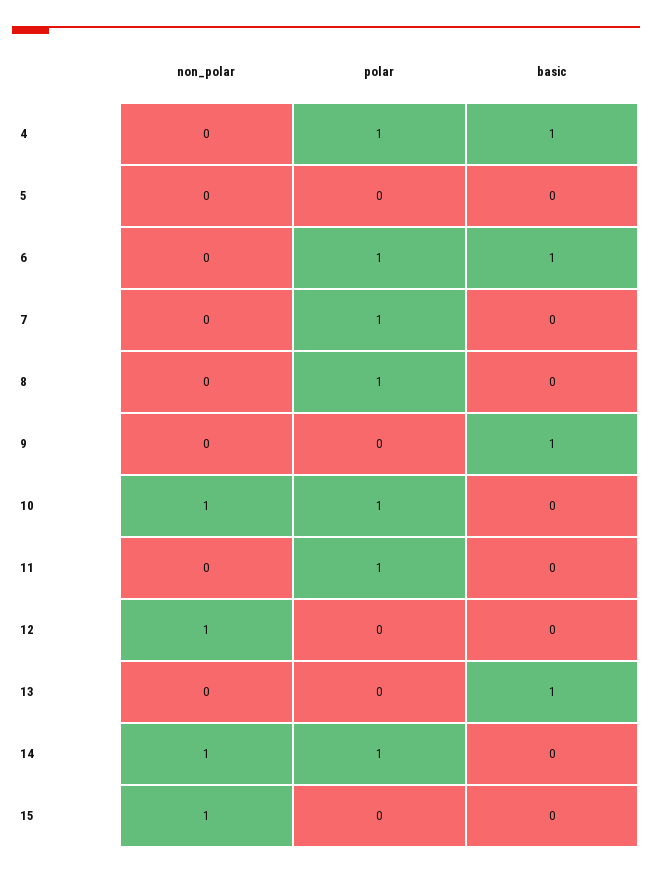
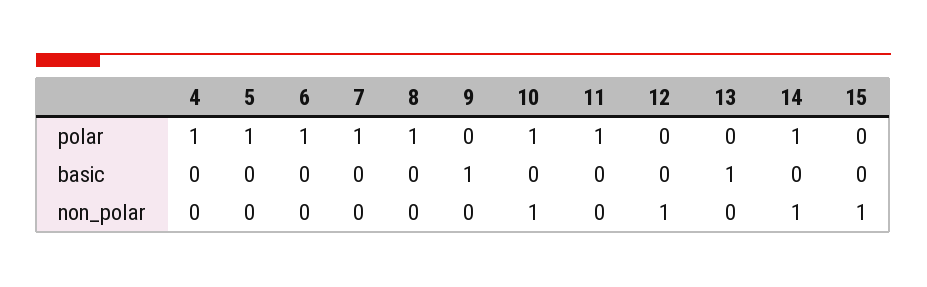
  {
    "non_polar": {
      "4": 0,
      "5": 0,
      "6": 0,
      "7": 0,
      "8": 0,
      "9": 0,
      "10": 1,
      "11": 0,
      "12": 1,
      "13": 0,
      "14": 1,
      "15": 1
    },
    "polar": {
      "4": 1,
-     "5": 0,
+     "5": 1,
      "6": 1,
      "7": 1,
      "8": 1,
      "9": 0,
      "10": 1,
      "11": 1,
      "12": 0,
      "13": 0,
      "14": 1,
      "15": 0
    },
    "basic": {
-     "4": 1,
+     "4": 0,
      "5": 0,
-     "6": 1,
+     "6": 0,
      "7": 0,
      "8": 0,
      "9": 1,
      "10": 0,
      "11": 0,
      "12": 0,
      "13": 1,
      "14": 0,
      "15": 0
    }
  }

